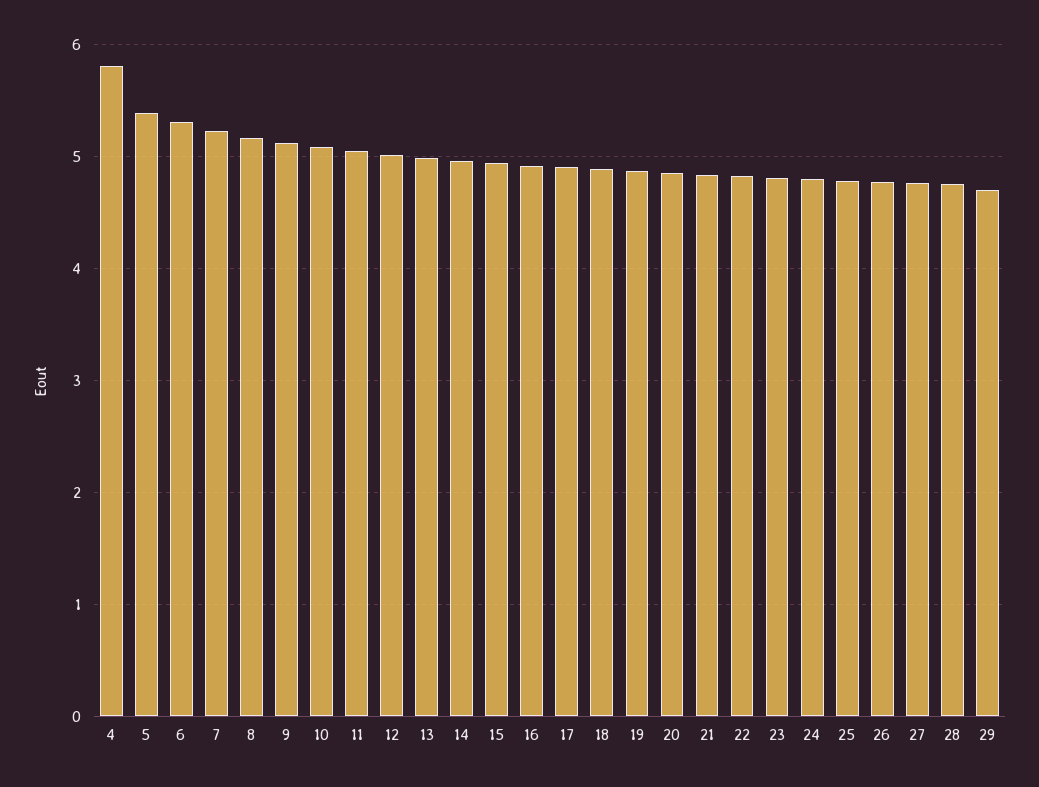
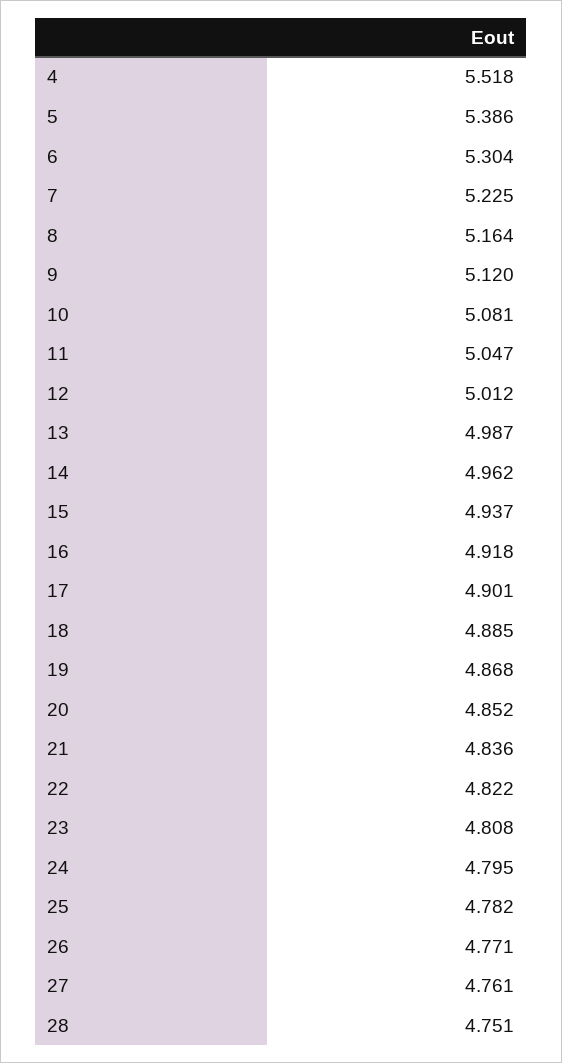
  {
-   "4": 5.8,
+   "4": 5.518,
    "5": 5.386,
    "6": 5.304,
    "7": 5.225,
    "8": 5.164,
    "9": 5.12,
    "10": 5.081,
    "11": 5.047,
    "12": 5.012,
    "13": 4.987,
    "14": 4.962,
    "15": 4.937,
    "16": 4.918,
    "17": 4.901,
    "18": 4.885,
    "19": 4.868,
    "20": 4.852,
    "21": 4.836,
    "22": 4.822,
    "23": 4.808,
    "24": 4.795,
    "25": 4.782,
    "26": 4.771,
    "27": 4.761,
-   "28": 4.751,
+   "28": 4.751
-   "29": 4.7
  }

